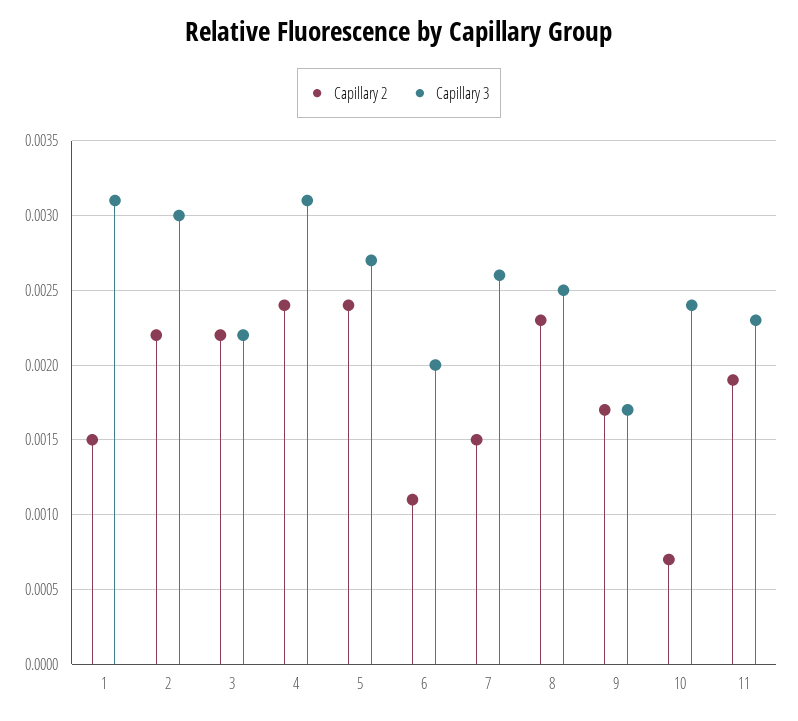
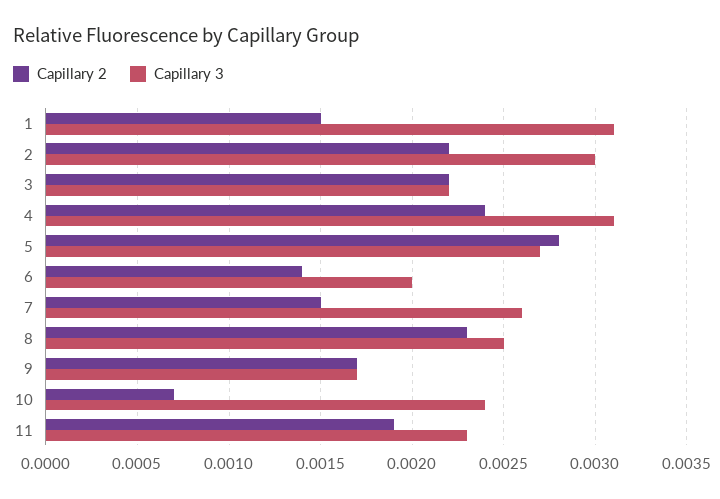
  {
    "Capillary 2": {
      "1": 0.0015,
      "2": 0.0022,
      "3": 0.0022,
      "4": 0.0024,
-     "5": 0.0024,
+     "5": 0.0028,
-     "6": 0.0011,
+     "6": 0.0014,
      "7": 0.0015,
      "8": 0.0023,
      "9": 0.0017,
      "10": 0.0007,
      "11": 0.0019
    },
    "Capillary 3": {
      "1": 0.0031,
      "2": 0.003,
      "3": 0.0022,
      "4": 0.0031,
      "5": 0.0027,
      "6": 0.002,
      "7": 0.0026,
      "8": 0.0025,
      "9": 0.0017,
      "10": 0.0024,
      "11": 0.0023
    }
  }

